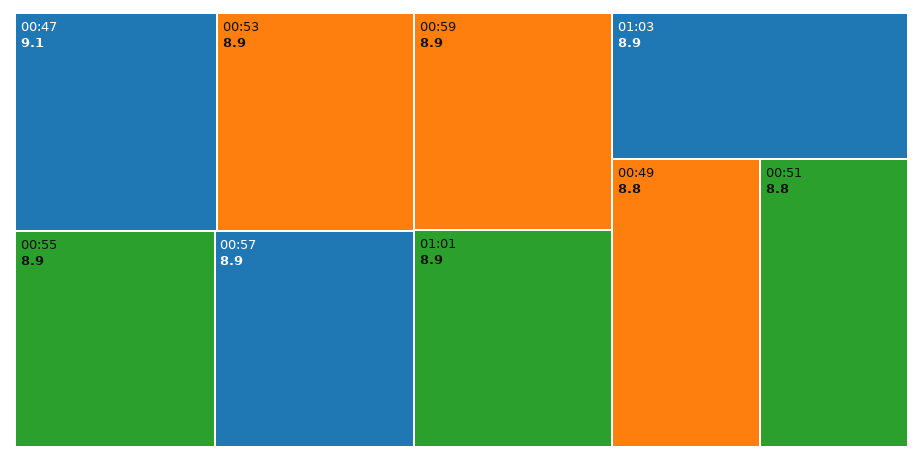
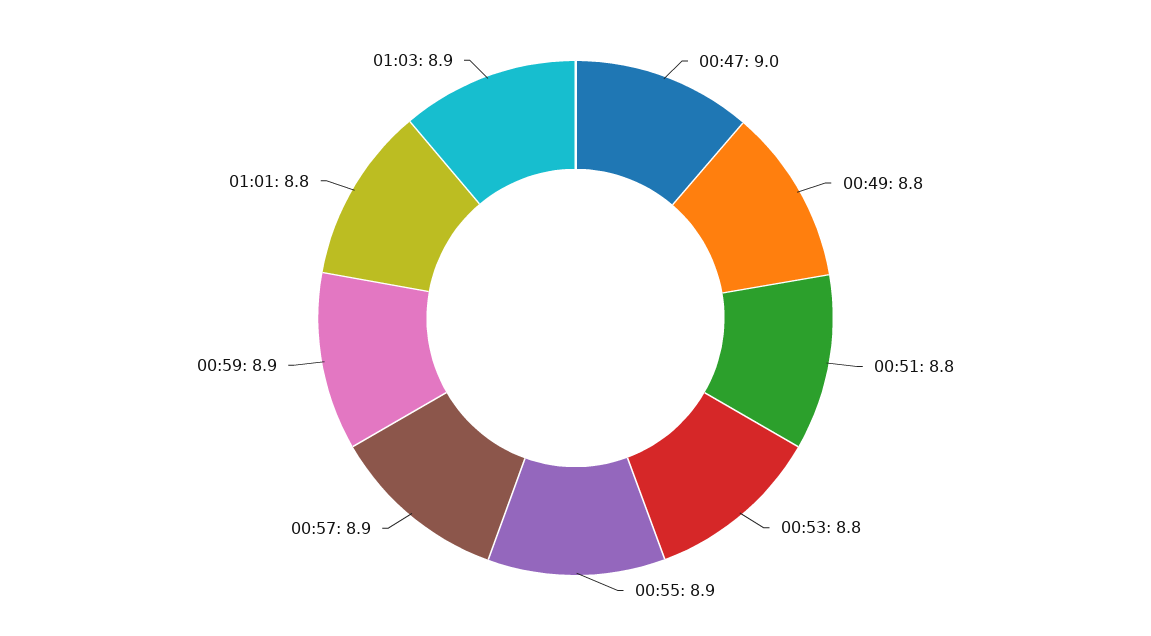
  {
-   "00:47": 9.1,
+   "00:47": 9,
-   "00:53": 8.9,
+   "00:53": 8.8,
    "00:55": 8.9,
    "00:57": 8.9,
    "00:59": 8.9,
-   "01:01": 8.9,
+   "01:01": 8.8,
    "01:03": 8.9,
    "00:49": 8.8,
    "00:51": 8.8
  }

